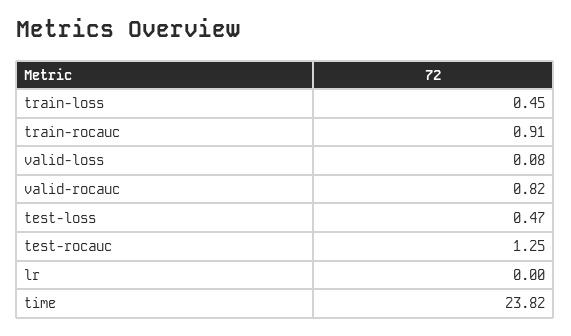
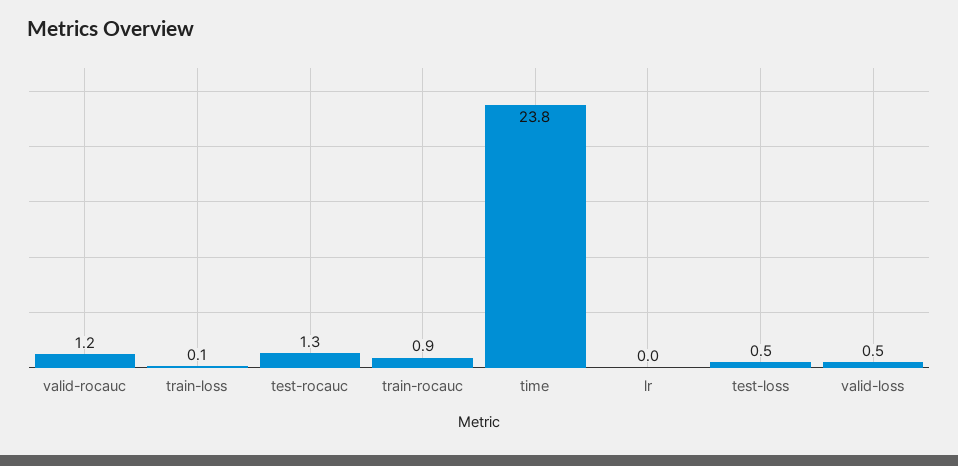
  {
-   "train-loss": 0.45,
+   "train-loss": 0.1,
    "train-rocauc": 0.91,
-   "valid-loss": 0.08,
+   "valid-loss": 0.5,
-   "valid-rocauc": 0.82,
+   "valid-rocauc": 1.2,
    "test-loss": 0.47,
    "test-rocauc": 1.25,
    "lr": 0,
    "time": 23.82
  }

